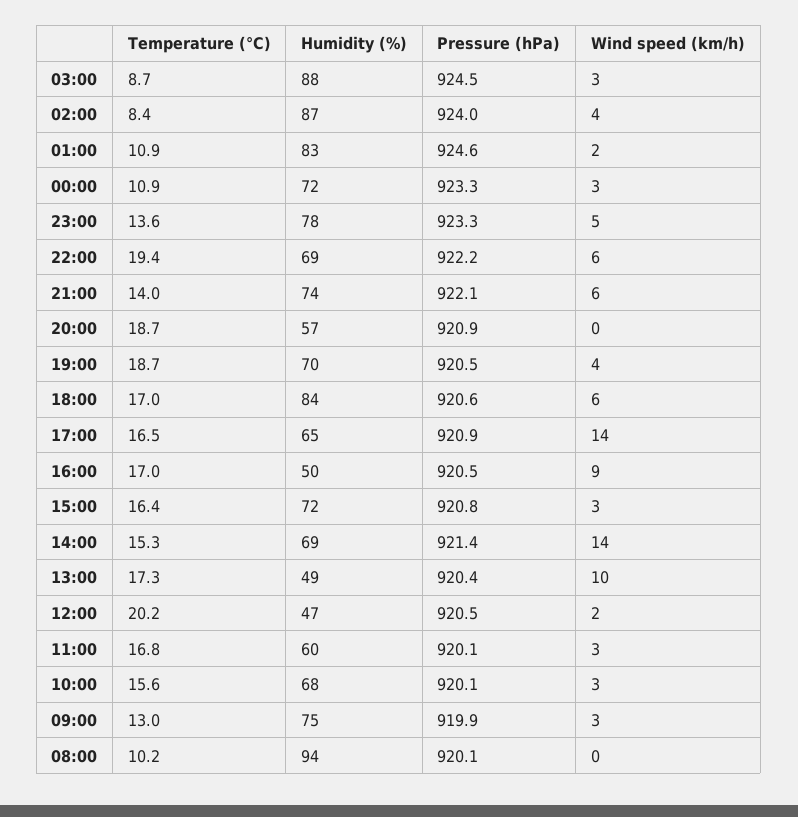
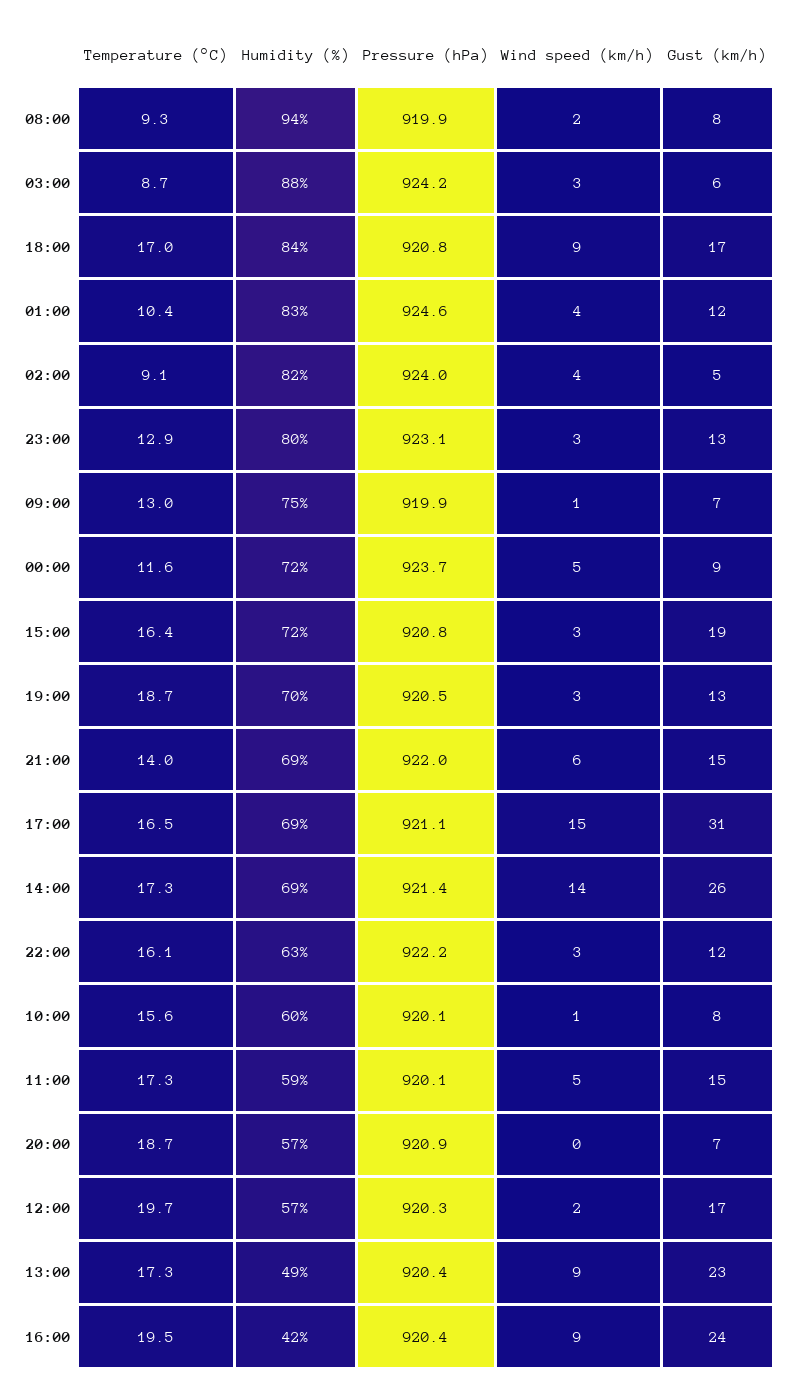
  {
    "Temperature (°C)": {
      "03:00": 8.7,
-     "02:00": 8.4,
+     "02:00": 9.1,
-     "01:00": 10.9,
+     "01:00": 10.4,
-     "00:00": 10.9,
+     "00:00": 11.6,
-     "23:00": 13.6,
+     "23:00": 12.9,
-     "22:00": 19.4,
+     "22:00": 16.1,
      "21:00": 14,
      "20:00": 18.7,
      "19:00": 18.7,
      "18:00": 17,
      "17:00": 16.5,
-     "16:00": 17,
+     "16:00": 19.5,
      "15:00": 16.4,
-     "14:00": 15.3,
+     "14:00": 17.3,
      "13:00": 17.3,
-     "12:00": 20.2,
+     "12:00": 19.7,
-     "11:00": 16.8,
+     "11:00": 17.3,
      "10:00": 15.6,
      "09:00": 13,
-     "08:00": 10.2
+     "08:00": 9.3
    },
    "Humidity (%)": {
      "03:00": 88,
-     "02:00": 87,
+     "02:00": 82,
      "01:00": 83,
      "00:00": 72,
-     "23:00": 78,
+     "23:00": 80,
-     "22:00": 69,
+     "22:00": 63,
-     "21:00": 74,
+     "21:00": 69,
      "20:00": 57,
      "19:00": 70,
      "18:00": 84,
-     "17:00": 65,
+     "17:00": 69,
-     "16:00": 50,
+     "16:00": 42,
      "15:00": 72,
      "14:00": 69,
      "13:00": 49,
-     "12:00": 47,
+     "12:00": 57,
-     "11:00": 60,
+     "11:00": 59,
-     "10:00": 68,
+     "10:00": 60,
      "09:00": 75,
      "08:00": 94
    },
    "Pressure (hPa)": {
-     "03:00": 924.5,
+     "03:00": 924.2,
      "02:00": 924,
      "01:00": 924.6,
-     "00:00": 923.3,
+     "00:00": 923.7,
-     "23:00": 923.3,
+     "23:00": 923.1,
      "22:00": 922.2,
-     "21:00": 922.1,
+     "21:00": 922,
      "20:00": 920.9,
      "19:00": 920.5,
-     "18:00": 920.6,
+     "18:00": 920.8,
-     "17:00": 920.9,
+     "17:00": 921.1,
-     "16:00": 920.5,
+     "16:00": 920.4,
      "15:00": 920.8,
      "14:00": 921.4,
      "13:00": 920.4,
-     "12:00": 920.5,
+     "12:00": 920.3,
      "11:00": 920.1,
      "10:00": 920.1,
      "09:00": 919.9,
-     "08:00": 920.1
+     "08:00": 919.9
    },
    "Wind speed (km/h)": {
      "03:00": 3,
      "02:00": 4,
-     "01:00": 2,
+     "01:00": 4,
-     "00:00": 3,
+     "00:00": 5,
-     "23:00": 5,
+     "23:00": 3,
-     "22:00": 6,
+     "22:00": 3,
      "21:00": 6,
      "20:00": 0,
-     "19:00": 4,
+     "19:00": 3,
-     "18:00": 6,
+     "18:00": 9,
-     "17:00": 14,
+     "17:00": 15,
      "16:00": 9,
      "15:00": 3,
      "14:00": 14,
-     "13:00": 10,
+     "13:00": 9,
      "12:00": 2,
-     "11:00": 3,
+     "11:00": 5,
-     "10:00": 3,
+     "10:00": 1,
-     "09:00": 3,
+     "09:00": 1,
-     "08:00": 0
+     "08:00": 2
-   }
+   },
+   "Gust (km/h)": {
+     "08:00": 8,
+     "03:00": 6,
+     "18:00": 17,
+     "01:00": 12,
+     "02:00": 5,
+     "23:00": 13,
+     "09:00": 7,
+     "00:00": 9,
+     "15:00": 19,
+     "19:00": 13,
+     "21:00": 15,
+     "17:00": 31,
+     "14:00": 26,
+     "22:00": 12,
+     "10:00": 8,
+     "11:00": 15,
+     "20:00": 7,
+     "12:00": 17,
+     "13:00": 23,
+     "16:00": 24
+   }
  }

